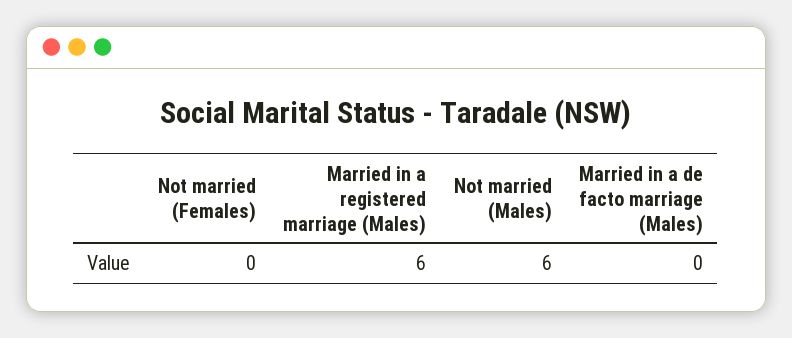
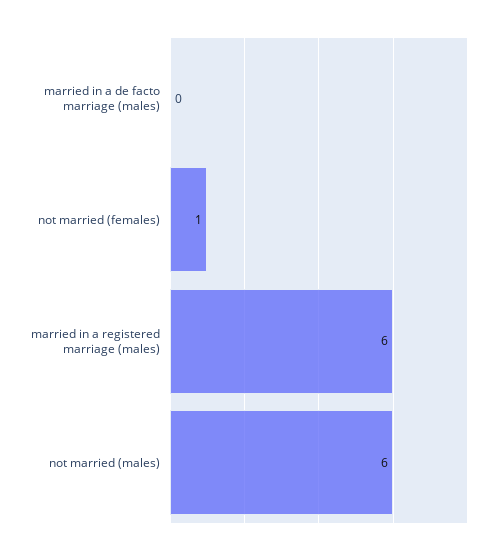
  {
-   "Not married (Females)": 0,
+   "Not married (Females)": 1,
    "Married in a registered marriage (Males)": 6,
    "Not married (Males)": 6,
    "Married in a de facto marriage (Males)": 0
  }

